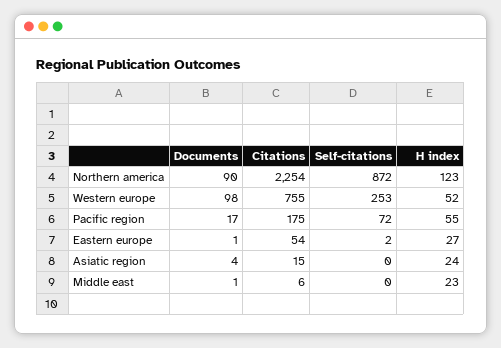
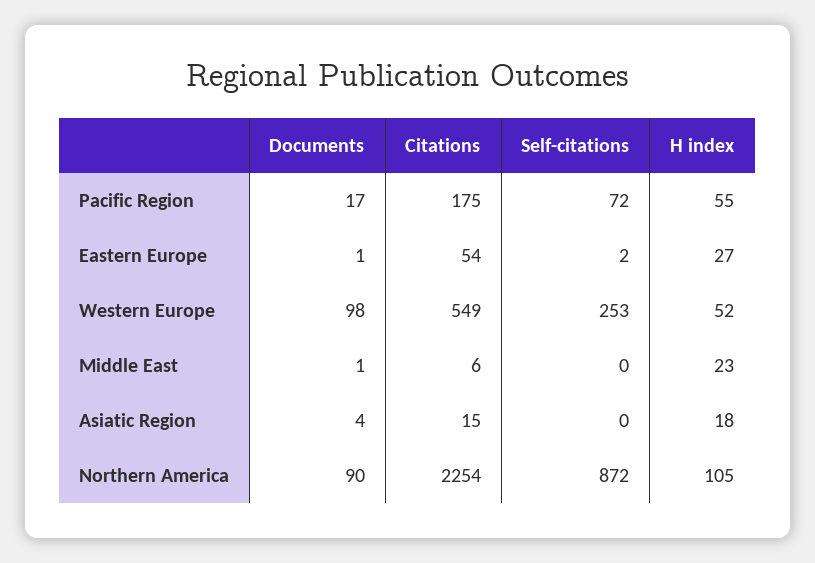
  {
    "Documents": {
      "Northern america": 90,
      "Western europe": 98,
      "Pacific region": 17,
      "Eastern europe": 1,
      "Asiatic region": 4,
      "Middle east": 1
    },
    "Citations": {
      "Northern america": 2254,
-     "Western europe": 755,
+     "Western europe": 549,
      "Pacific region": 175,
      "Eastern europe": 54,
      "Asiatic region": 15,
      "Middle east": 6
    },
    "Self-citations": {
      "Northern america": 872,
      "Western europe": 253,
      "Pacific region": 72,
      "Eastern europe": 2,
      "Asiatic region": 0,
      "Middle east": 0
    },
    "H index": {
-     "Northern america": 123,
+     "Northern america": 105,
      "Western europe": 52,
      "Pacific region": 55,
      "Eastern europe": 27,
-     "Asiatic region": 24,
+     "Asiatic region": 18,
      "Middle east": 23
    }
  }

